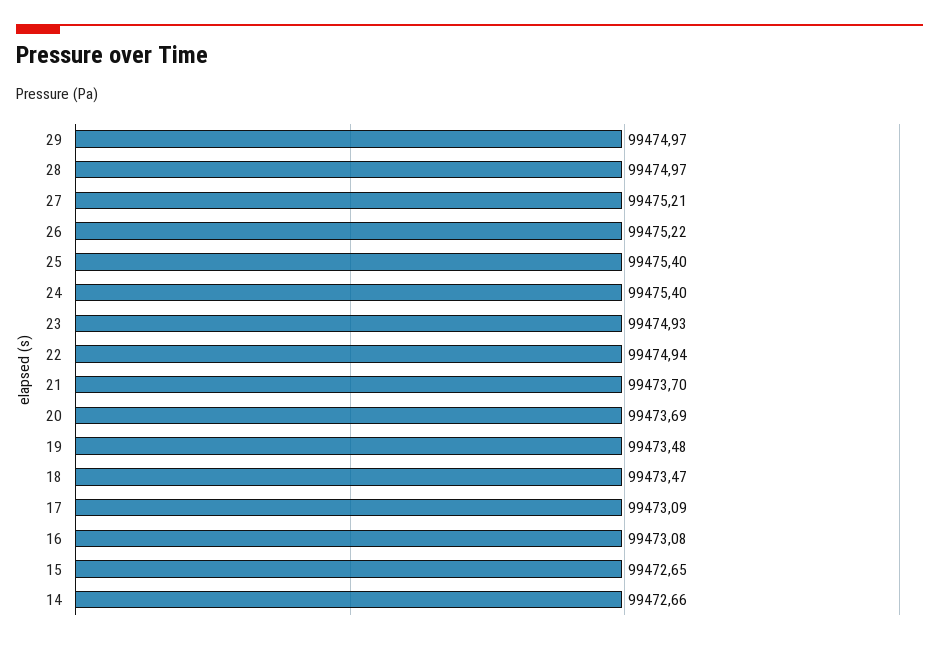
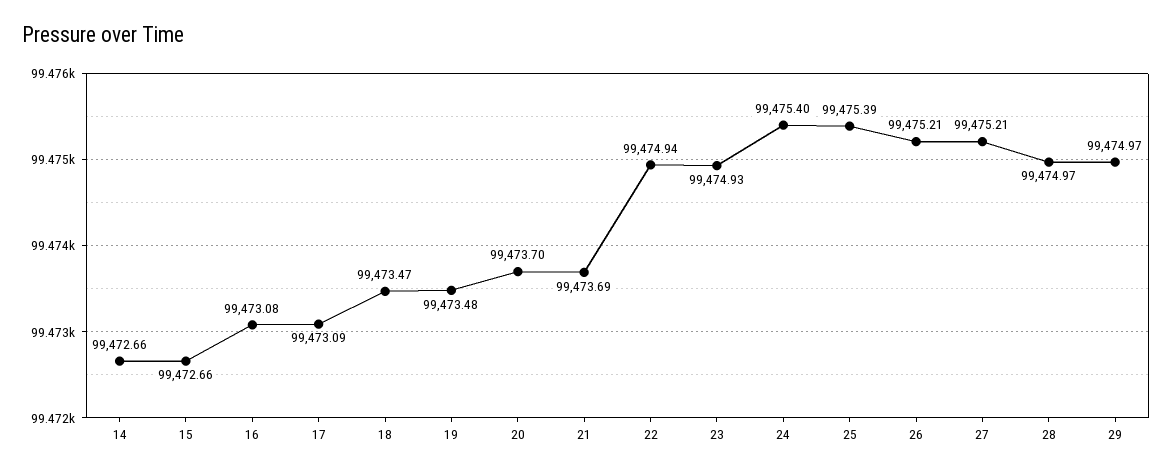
  {
    "29": 99474.97,
    "28": 99474.97,
    "27": 99475.21,
-   "26": 99475.22,
+   "26": 99475.21,
-   "25": 99475.4,
+   "25": 99475.39,
    "24": 99475.4,
    "23": 99474.93,
    "22": 99474.94,
-   "21": 99473.7,
+   "21": 99473.69,
-   "20": 99473.69,
+   "20": 99473.7,
    "19": 99473.48,
    "18": 99473.47,
    "17": 99473.09,
    "16": 99473.08,
-   "15": 99472.65,
+   "15": 99472.66,
    "14": 99472.66
  }

